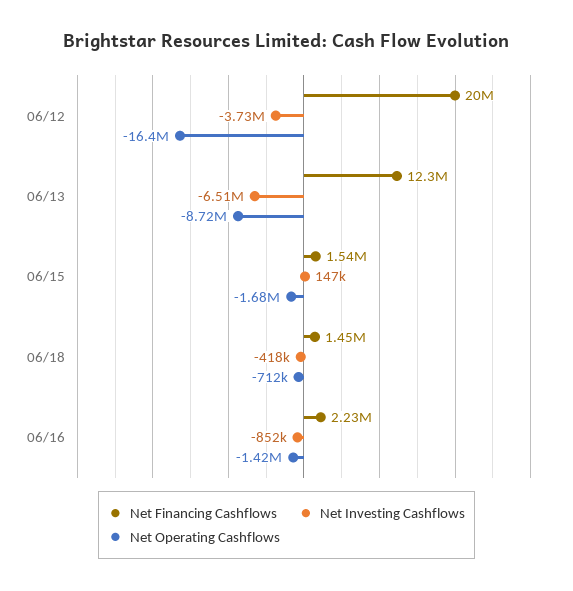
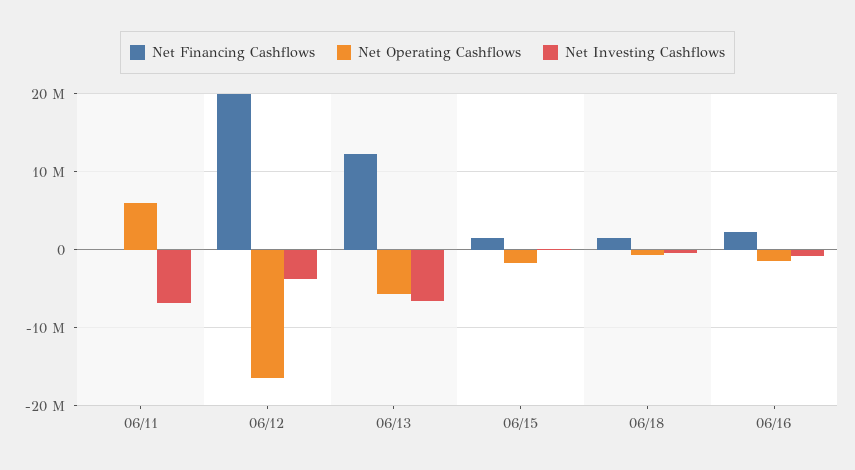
  {
    "Net Financing Cashflows": {
      "06/12": 20000000,
      "06/13": 12300000,
      "06/15": 1540000,
      "06/18": 1450000,
-     "06/16": 2230000
+     "06/16": 2230000,
+     "06/11": 0
    },
    "Net Investing Cashflows": {
      "06/12": -3730000,
      "06/13": -6510000,
      "06/15": 147000,
      "06/18": -418000,
-     "06/16": -852000
+     "06/16": -852000,
+     "06/11": -7000000
    },
    "Net Operating Cashflows": {
      "06/12": -16400000,
-     "06/13": -8720000,
+     "06/13": -6000000,
      "06/15": -1680000,
      "06/18": -712000,
-     "06/16": -1420000
+     "06/16": -1420000,
+     "06/11": 6000000
    }
  }

